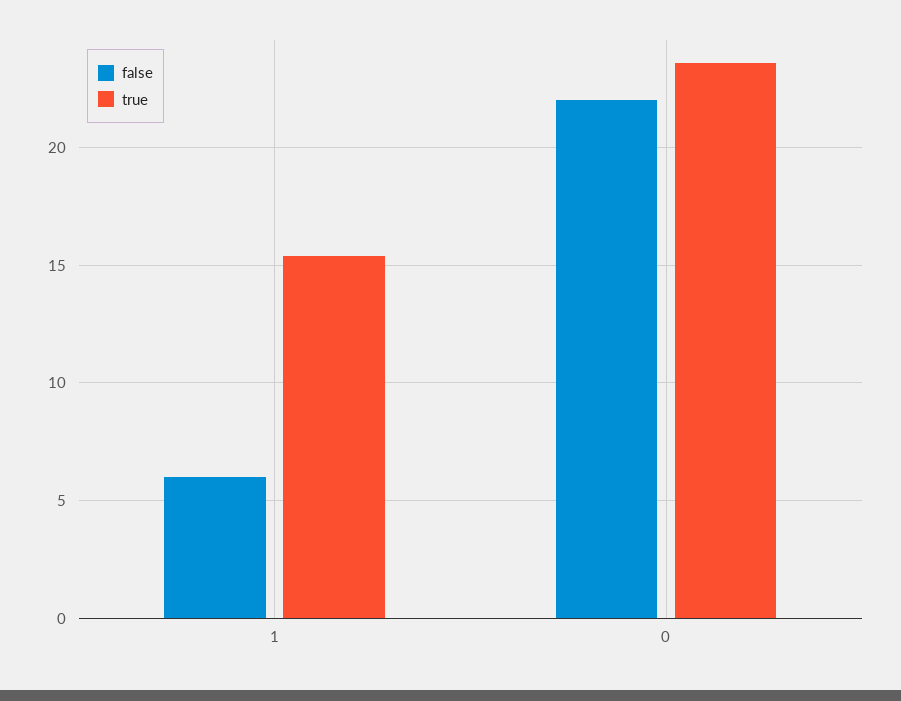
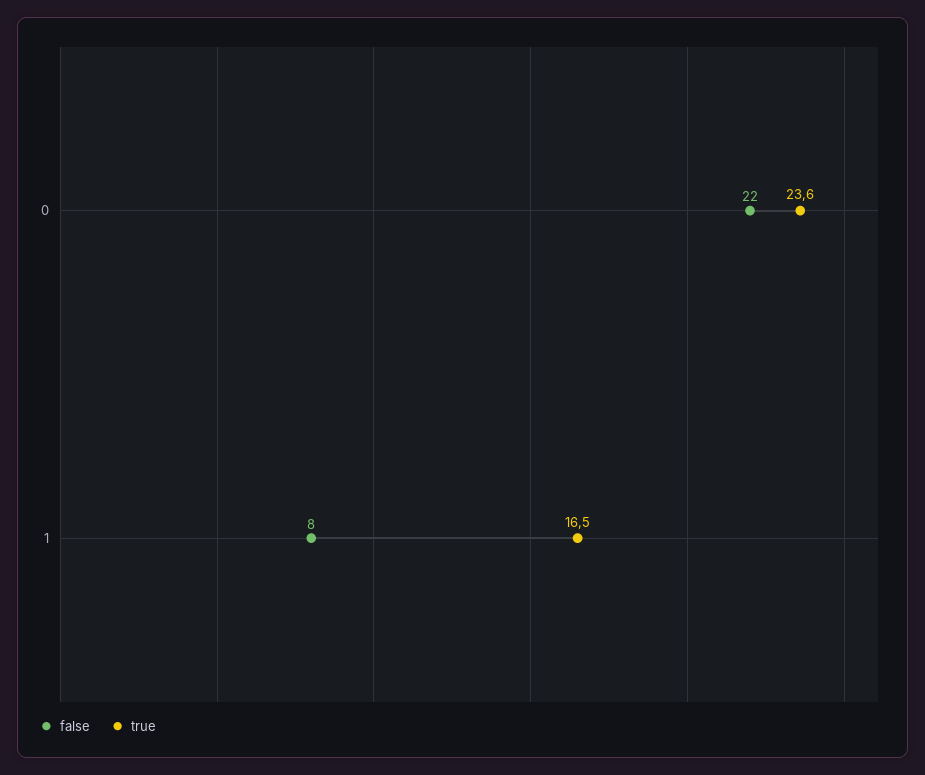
  {
    "false": {
-     "1": 6,
+     "1": 8,
      "0": 22
    },
    "true": {
-     "1": 15.5,
+     "1": 16.5,
      "0": 23.6
    }
  }

